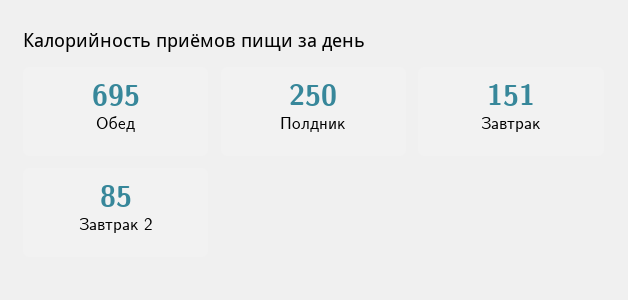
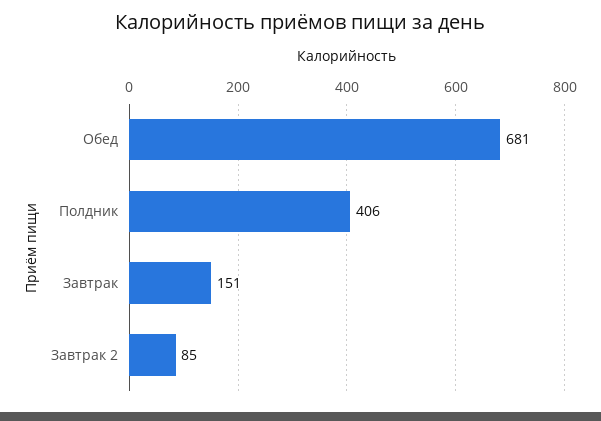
  {
-   "Обед": 695,
+   "Обед": 681,
-   "Полдник": 250,
+   "Полдник": 406,
    "Завтрак": 151,
    "Завтрак 2": 85
  }

